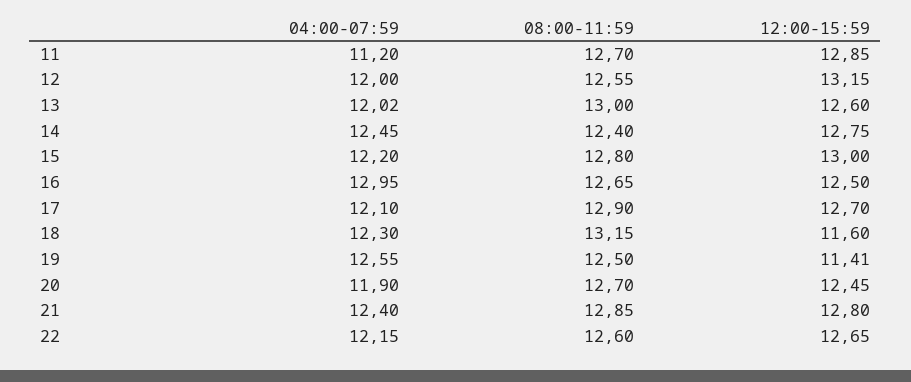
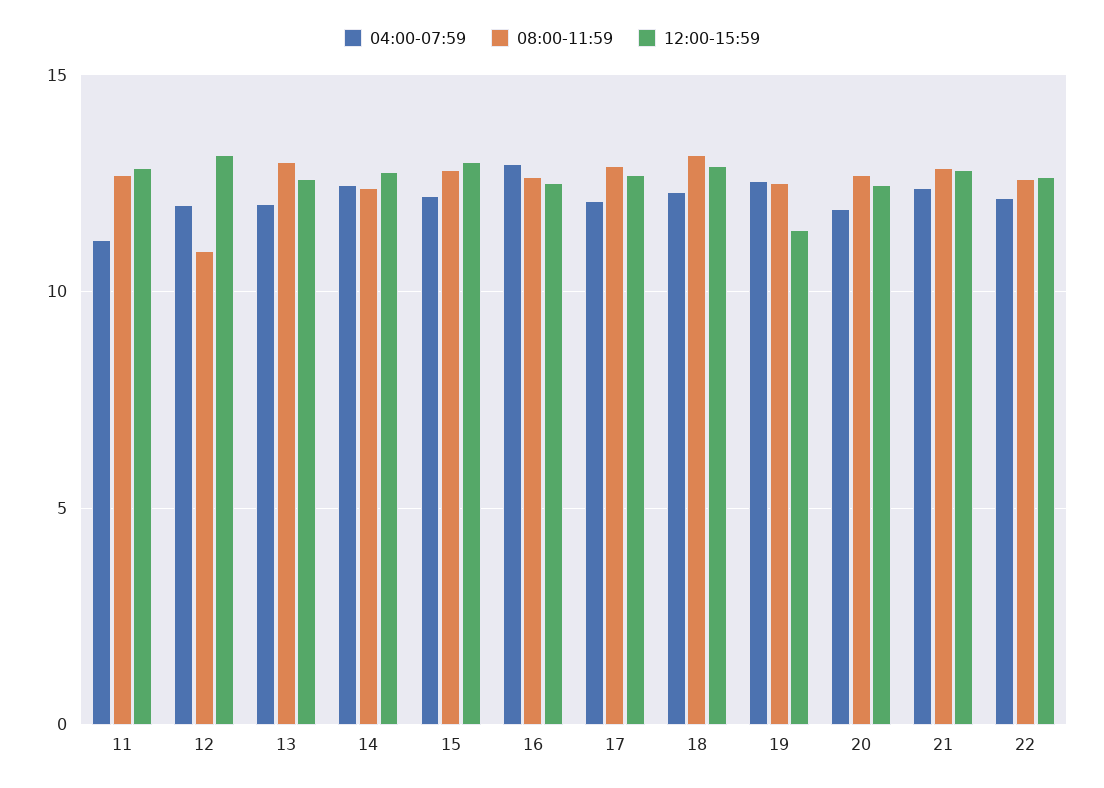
  {
    "04:00-07:59": {
      "11": 11.2,
      "12": 12,
      "13": 12.02,
      "14": 12.45,
      "15": 12.2,
      "16": 12.95,
      "17": 12.1,
      "18": 12.3,
      "19": 12.55,
      "20": 11.9,
      "21": 12.4,
      "22": 12.15
    },
    "08:00-11:59": {
      "11": 12.7,
-     "12": 12.55,
+     "12": 11,
      "13": 13,
      "14": 12.4,
      "15": 12.8,
      "16": 12.65,
      "17": 12.9,
      "18": 13.15,
      "19": 12.5,
      "20": 12.7,
      "21": 12.85,
      "22": 12.6
    },
    "12:00-15:59": {
      "11": 12.85,
      "12": 13.15,
      "13": 12.6,
      "14": 12.75,
      "15": 13,
      "16": 12.5,
      "17": 12.7,
-     "18": 11.6,
+     "18": 13,
      "19": 11.41,
      "20": 12.45,
      "21": 12.8,
      "22": 12.65
    }
  }

